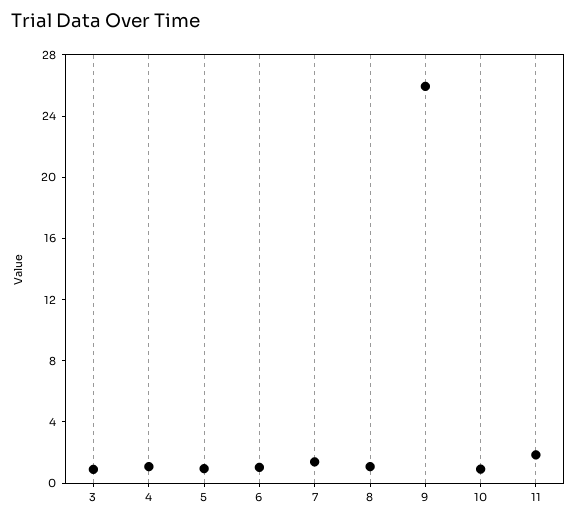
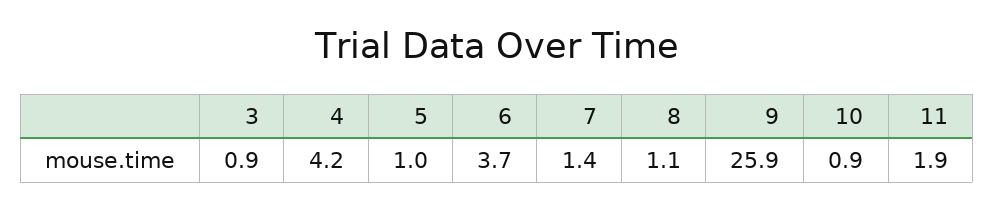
  {
    "3": 0.9,
-   "4": 1,
+   "4": 4.2,
    "5": 1,
-   "6": 1,
+   "6": 3.7,
    "7": 1.4,
    "8": 1.1,
    "9": 25.9,
    "10": 0.9,
    "11": 1.9
  }

